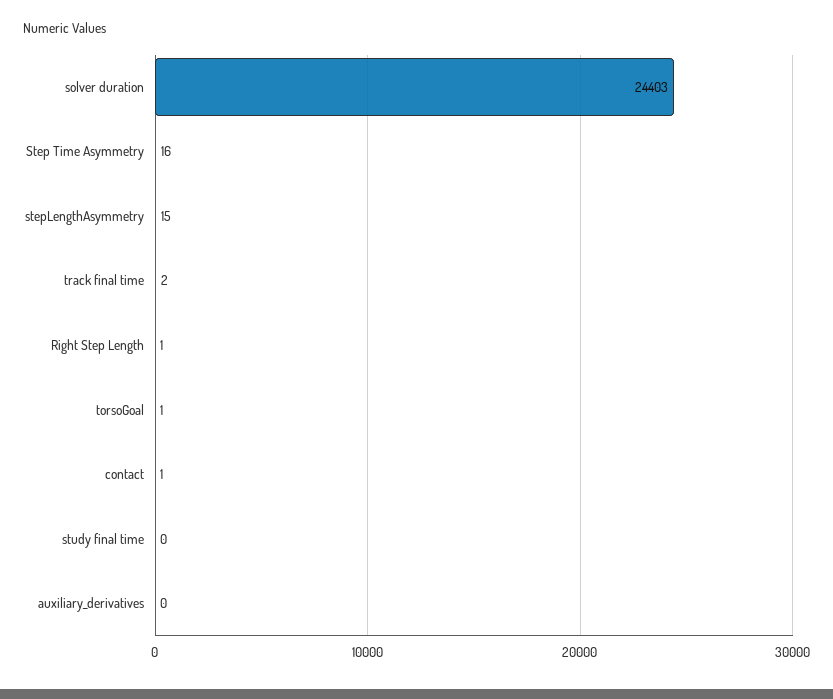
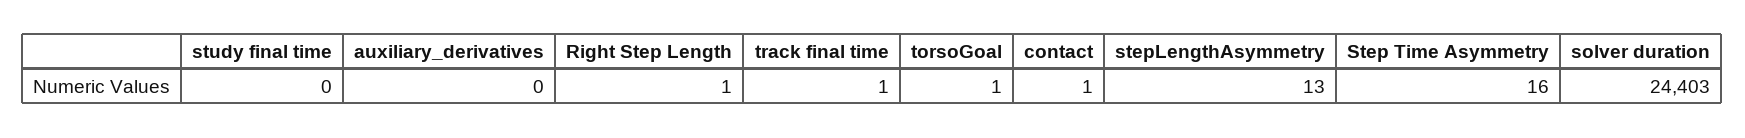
  {
    "solver duration": 24403,
    "Step Time Asymmetry": 16,
-   "stepLengthAsymmetry": 15,
+   "stepLengthAsymmetry": 13,
-   "track final time": 2,
+   "track final time": 1,
    "Right Step Length": 1,
    "torsoGoal": 1,
    "contact": 1,
    "study final time": 0,
    "auxiliary_derivatives": 0
  }

